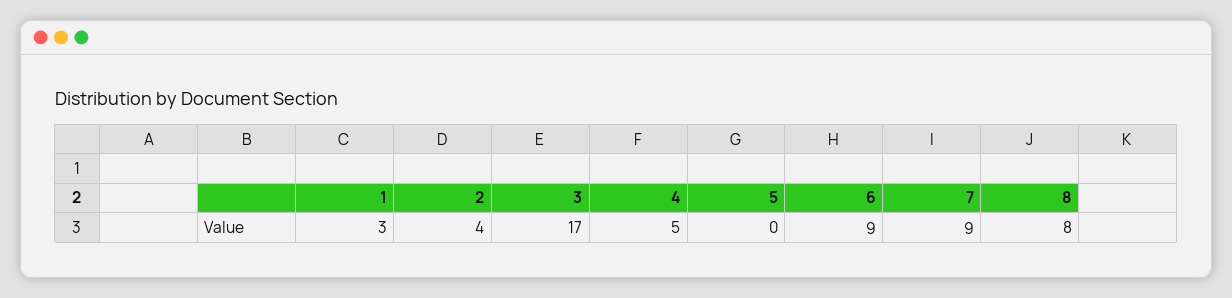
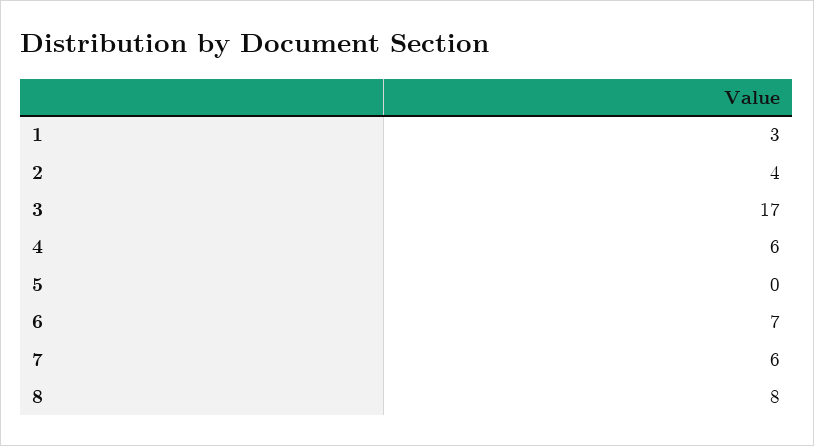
  {
    "1": 3,
    "2": 4,
    "3": 17,
-   "4": 5,
+   "4": 6,
    "5": 0,
-   "6": 9,
+   "6": 7,
-   "7": 9,
+   "7": 6,
    "8": 8
  }

